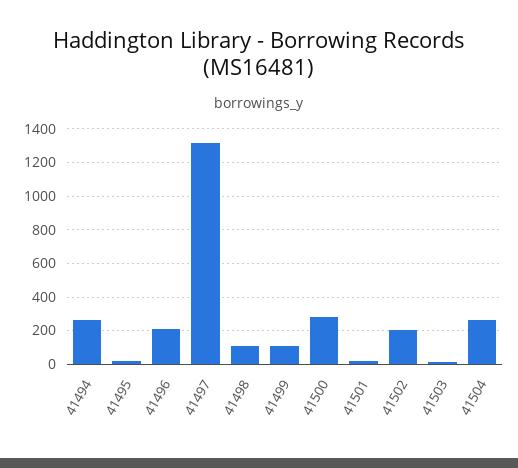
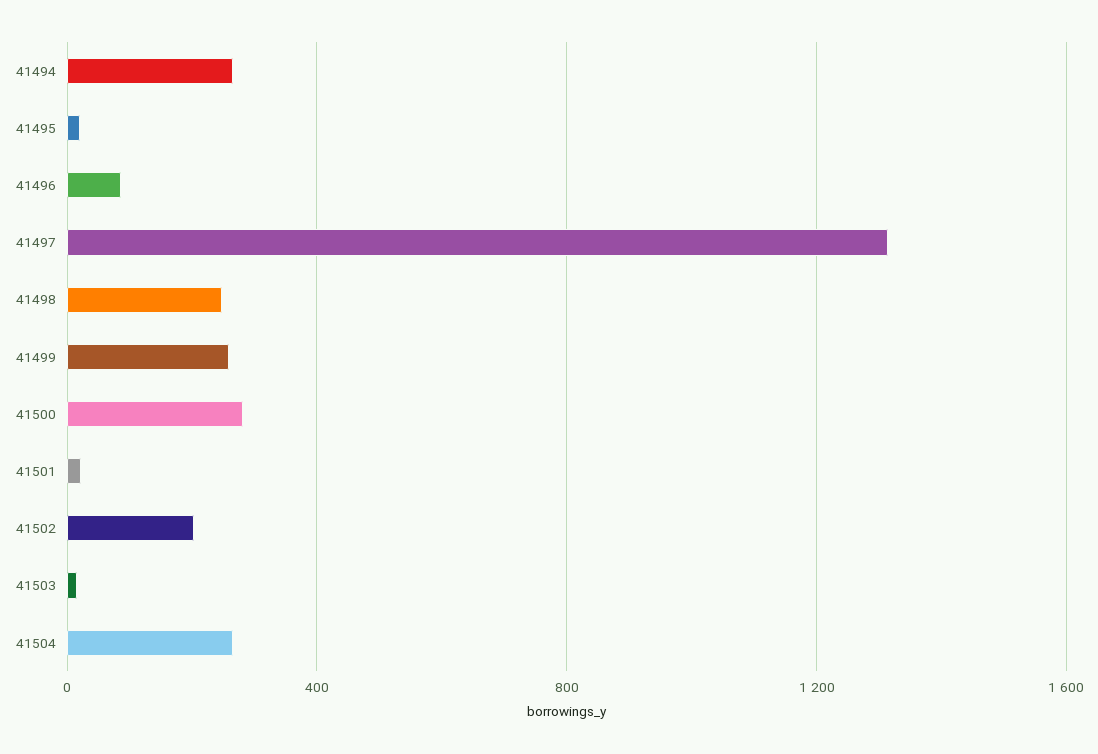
  {
    "41494": 250,
    "41495": 0,
-   "41496": 200,
+   "41496": 100,
    "41497": 1300,
-   "41498": 100,
+   "41498": 250,
-   "41499": 100,
+   "41499": 250,
    "41500": 300,
    "41501": 0,
    "41502": 200,
    "41503": 0,
    "41504": 250
  }

